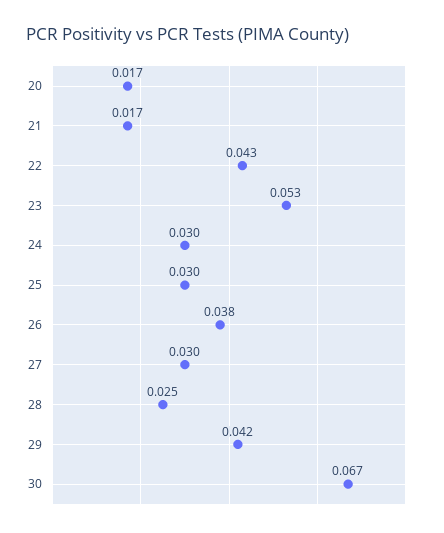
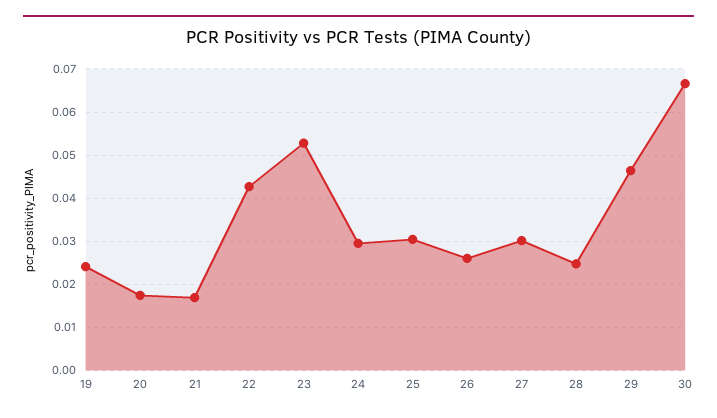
  {
    "20": 0.017,
    "21": 0.017,
    "22": 0.043,
    "23": 0.053,
    "24": 0.03,
    "25": 0.03,
-   "26": 0.038,
+   "26": 0.026,
    "27": 0.03,
    "28": 0.025,
-   "29": 0.042,
+   "29": 0.046,
-   "30": 0.067
+   "30": 0.067,
+   "19": 0.024
  }

